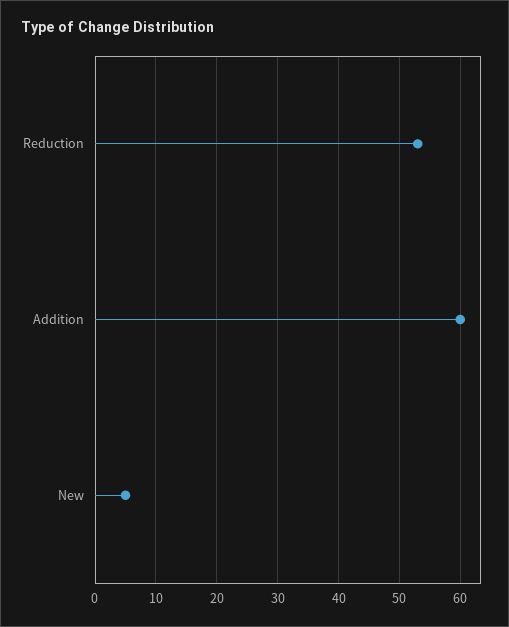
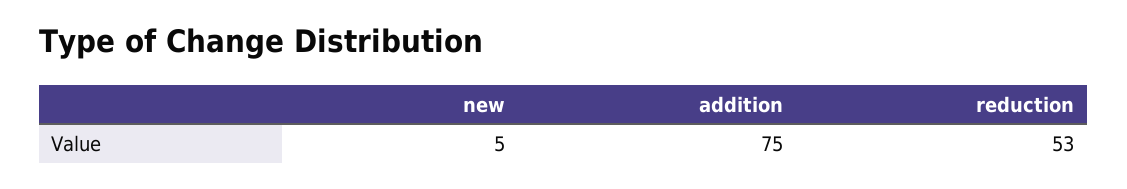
  {
    "Reduction": 53,
-   "Addition": 60,
+   "Addition": 75,
    "New": 5
  }

